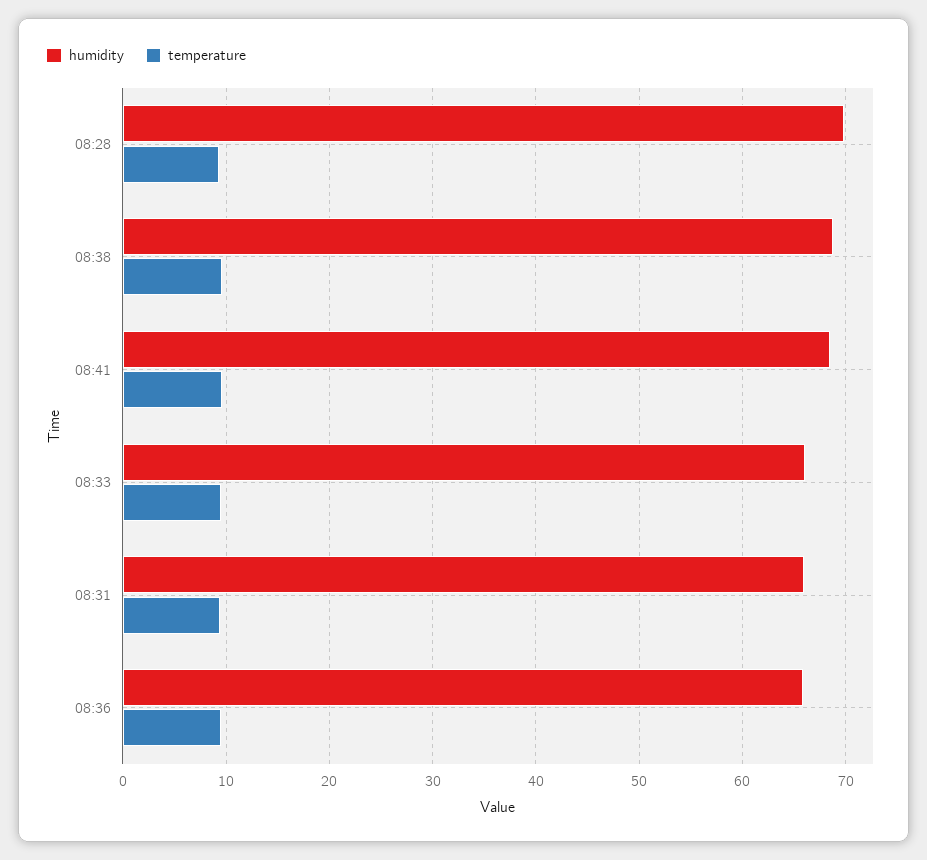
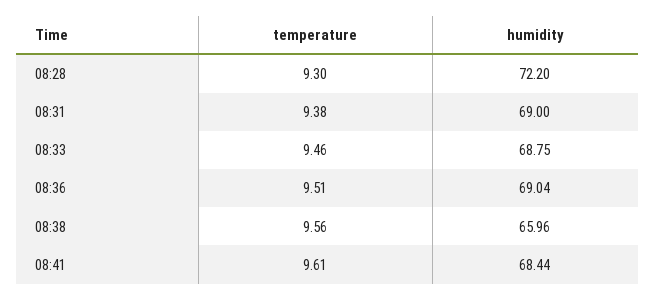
  {
    "humidity": {
-     "08:28": 70,
+     "08:28": 72.2,
-     "08:38": 69,
+     "08:38": 65.96,
      "08:41": 68.44,
-     "08:33": 66,
+     "08:33": 68.75,
-     "08:31": 66,
+     "08:31": 69,
-     "08:36": 66
+     "08:36": 69.04
    },
    "temperature": {
      "08:28": 9.3,
      "08:38": 9.56,
      "08:41": 9.61,
      "08:33": 9.46,
      "08:31": 9.38,
      "08:36": 9.51
    }
  }

